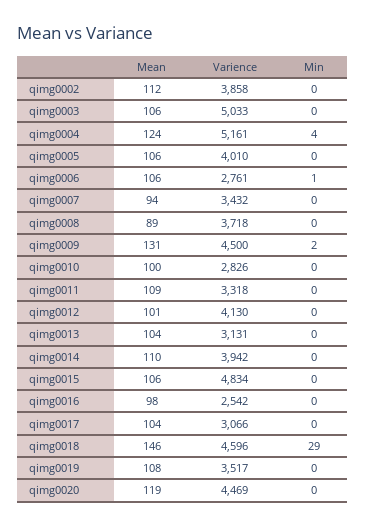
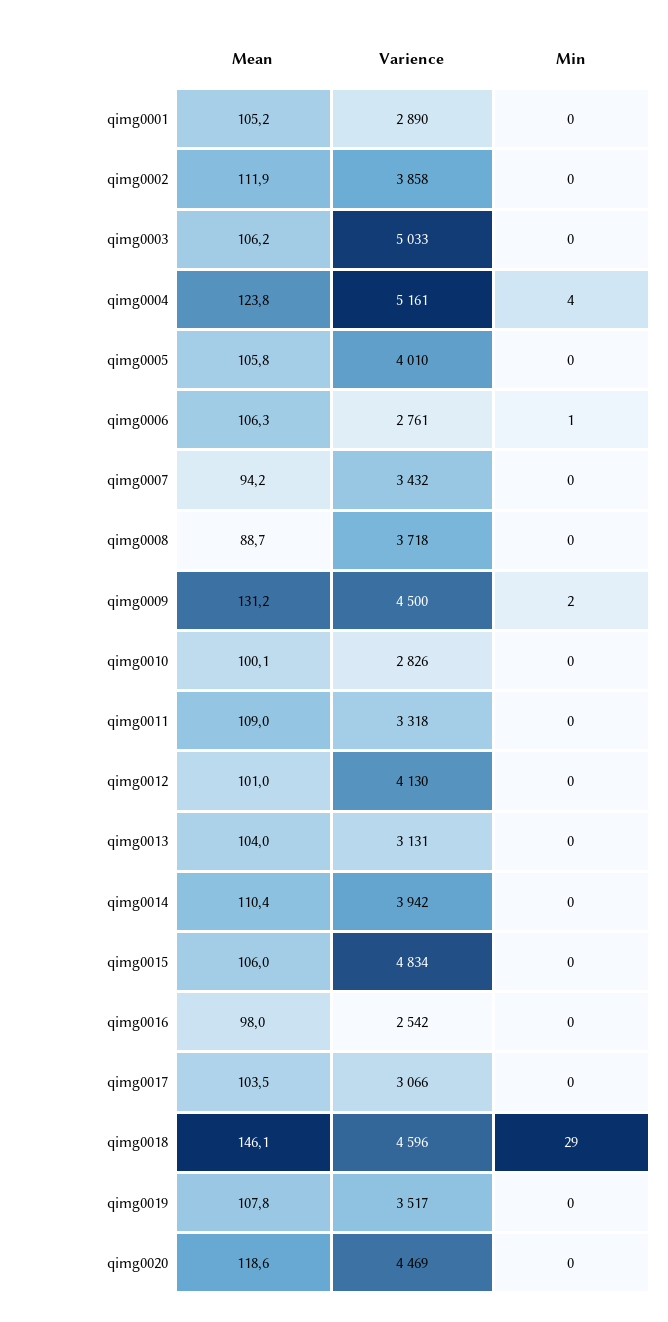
  {
    "Mean": {
      "qimg0002": 111.9,
      "qimg0003": 106.2,
      "qimg0004": 123.8,
      "qimg0005": 105.8,
      "qimg0006": 106.3,
      "qimg0007": 94.2,
      "qimg0008": 88.7,
      "qimg0009": 131.2,
      "qimg0010": 100.1,
      "qimg0011": 109,
      "qimg0012": 101,
      "qimg0013": 104,
      "qimg0014": 110.4,
      "qimg0015": 106,
      "qimg0016": 98,
      "qimg0017": 103.5,
      "qimg0018": 146.1,
      "qimg0019": 107.8,
-     "qimg0020": 118.6
+     "qimg0020": 118.6,
+     "qimg0001": 105.2
    },
    "Varience": {
      "qimg0002": 3858,
      "qimg0003": 5033,
      "qimg0004": 5161,
      "qimg0005": 4010,
      "qimg0006": 2761,
      "qimg0007": 3432,
      "qimg0008": 3718,
      "qimg0009": 4500,
      "qimg0010": 2826,
      "qimg0011": 3318,
      "qimg0012": 4130,
      "qimg0013": 3131,
      "qimg0014": 3942,
      "qimg0015": 4834,
      "qimg0016": 2542,
      "qimg0017": 3066,
      "qimg0018": 4596,
      "qimg0019": 3517,
-     "qimg0020": 4469
+     "qimg0020": 4469,
+     "qimg0001": 2890
    },
    "Min": {
      "qimg0002": 0,
      "qimg0003": 0,
      "qimg0004": 4,
      "qimg0005": 0,
      "qimg0006": 1,
      "qimg0007": 0,
      "qimg0008": 0,
      "qimg0009": 2,
      "qimg0010": 0,
      "qimg0011": 0,
      "qimg0012": 0,
      "qimg0013": 0,
      "qimg0014": 0,
      "qimg0015": 0,
      "qimg0016": 0,
      "qimg0017": 0,
      "qimg0018": 29,
      "qimg0019": 0,
-     "qimg0020": 0
+     "qimg0020": 0,
+     "qimg0001": 0
    }
  }

